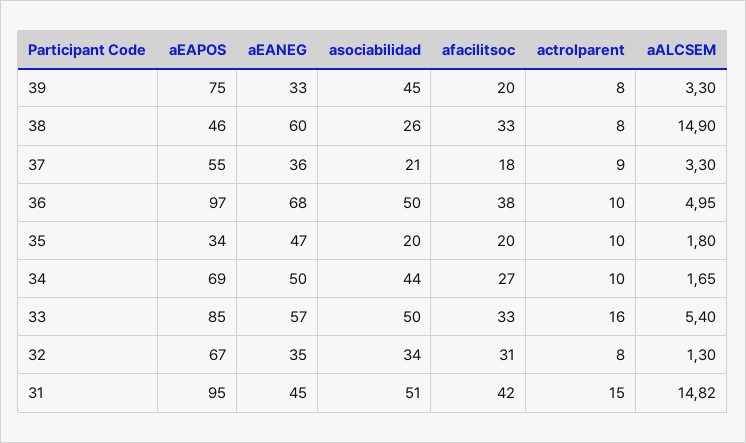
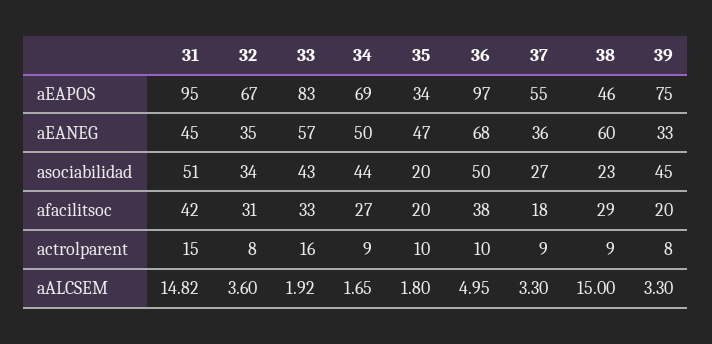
  {
    "aEAPOS": {
      "39": 75,
      "38": 46,
      "37": 55,
      "36": 97,
      "35": 34,
      "34": 69,
-     "33": 85,
+     "33": 83,
      "32": 67,
      "31": 95
    },
    "aEANEG": {
      "39": 33,
      "38": 60,
      "37": 36,
      "36": 68,
      "35": 47,
      "34": 50,
      "33": 57,
      "32": 35,
      "31": 45
    },
    "asociabilidad": {
      "39": 45,
-     "38": 26,
+     "38": 23,
-     "37": 21,
+     "37": 27,
      "36": 50,
      "35": 20,
      "34": 44,
-     "33": 50,
+     "33": 43,
      "32": 34,
      "31": 51
    },
    "afacilitsoc": {
      "39": 20,
-     "38": 33,
+     "38": 29,
      "37": 18,
      "36": 38,
      "35": 20,
      "34": 27,
      "33": 33,
      "32": 31,
      "31": 42
    },
    "actrolparent": {
      "39": 8,
-     "38": 8,
+     "38": 9,
      "37": 9,
      "36": 10,
      "35": 10,
-     "34": 10,
+     "34": 9,
      "33": 16,
      "32": 8,
      "31": 15
    },
    "aALCSEM": {
      "39": 3.3,
-     "38": 14.9,
+     "38": 15,
      "37": 3.3,
      "36": 4.95,
      "35": 1.8,
      "34": 1.65,
-     "33": 5.4,
+     "33": 1.92,
-     "32": 1.3,
+     "32": 3.6,
      "31": 14.82
    }
  }

